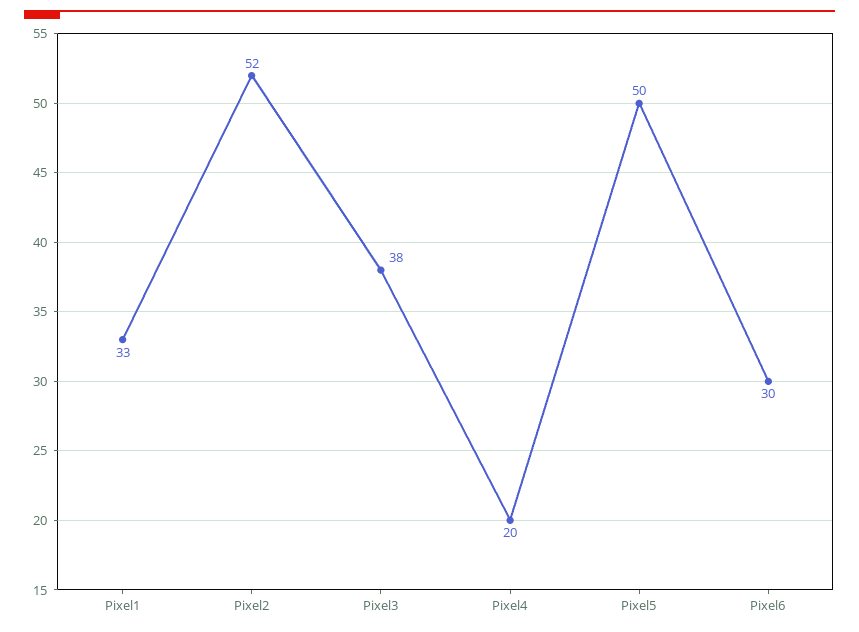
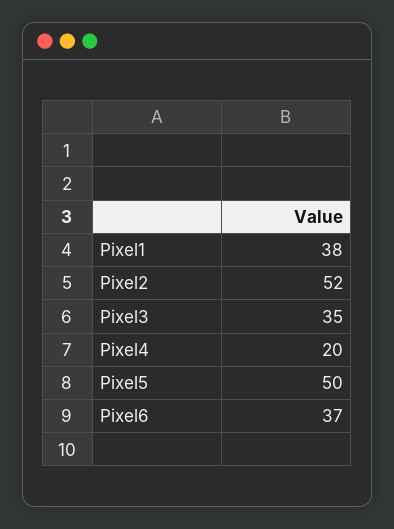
  {
-   "Pixel1": 33,
+   "Pixel1": 38,
    "Pixel2": 52,
-   "Pixel3": 38,
+   "Pixel3": 35,
    "Pixel4": 20,
    "Pixel5": 50,
-   "Pixel6": 30
+   "Pixel6": 37
  }

